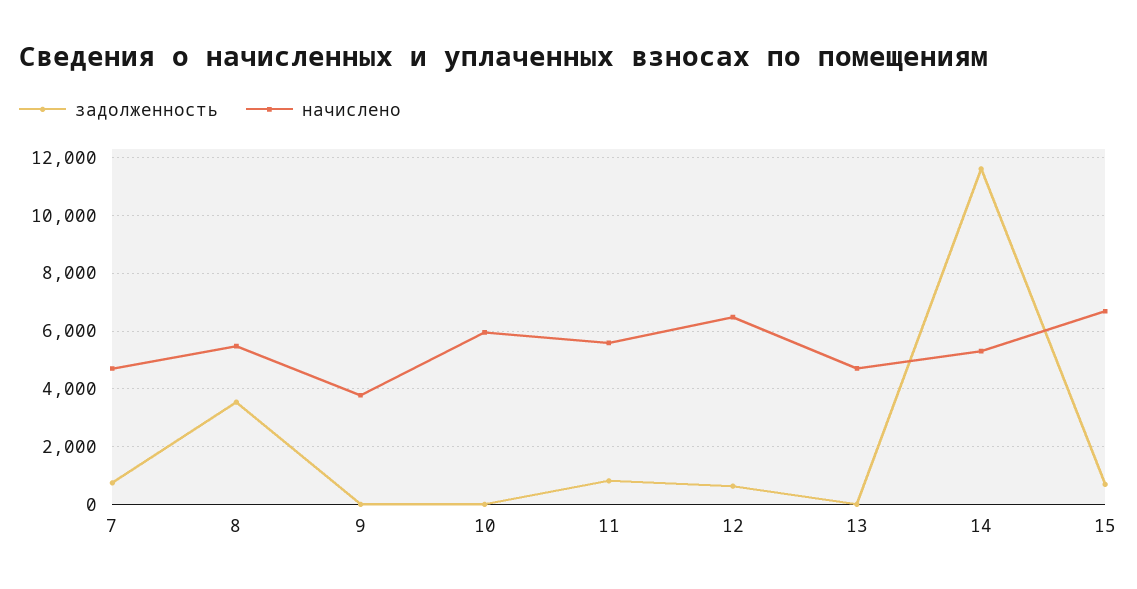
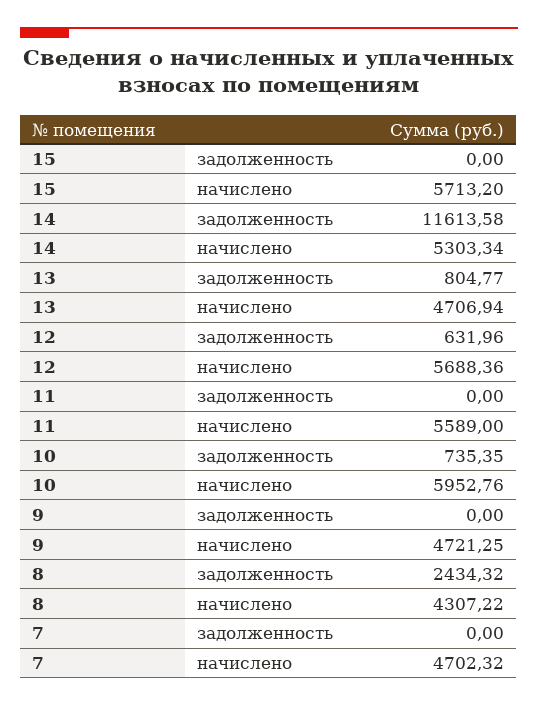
  {
    "задолженность": {
-     "7": 750,
+     "7": 0,
-     "8": 3500,
+     "8": 2434.32,
      "9": 0,
-     "10": 0,
+     "10": 735.35,
-     "11": 750,
+     "11": 0,
      "12": 631.96,
-     "13": 0,
+     "13": 804.77,
      "14": 11613.58,
-     "15": 750
+     "15": 0
    },
    "начислено": {
      "7": 4702.32,
-     "8": 5500,
+     "8": 4307.22,
-     "9": 3750,
+     "9": 4721.25,
      "10": 5952.76,
      "11": 5589,
-     "12": 6500,
+     "12": 5688.36,
      "13": 4706.94,
      "14": 5303.34,
-     "15": 6750
+     "15": 5713.2
    }
  }

